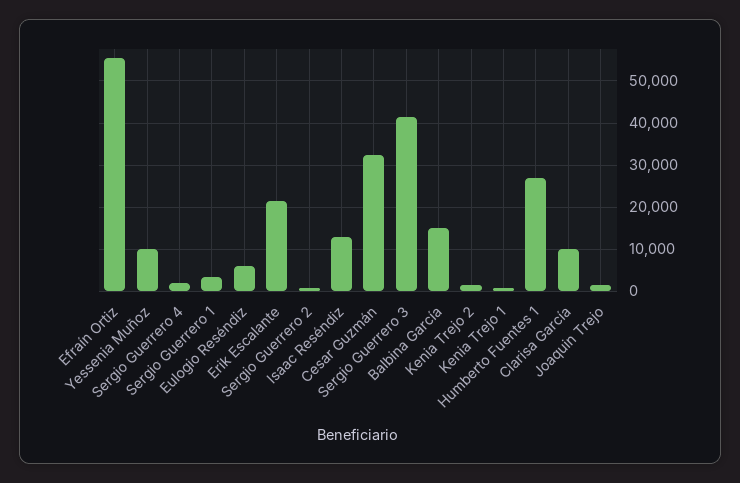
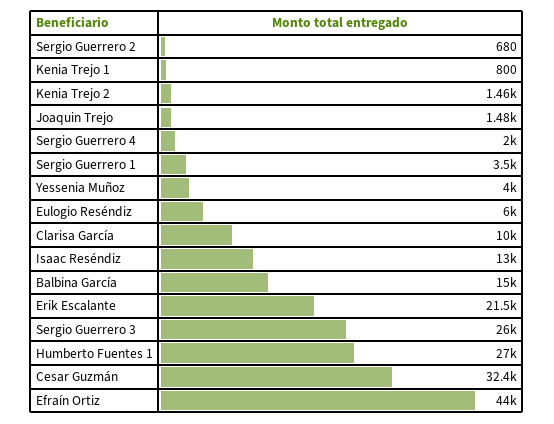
  {
-   "Efraín Ortiz": 56000,
+   "Efraín Ortiz": 44000,
-   "Yessenia Muñoz": 10000,
+   "Yessenia Muñoz": 4000,
    "Sergio Guerrero 4": 2000,
    "Sergio Guerrero 1": 3500,
    "Eulogio Reséndiz": 6000,
    "Erik Escalante": 21500,
    "Sergio Guerrero 2": 680,
    "Isaac Reséndiz": 13000,
    "Cesar Guzmán": 32400,
-   "Sergio Guerrero 3": 42000,
+   "Sergio Guerrero 3": 26000,
    "Balbina García": 15000,
    "Kenia Trejo 2": 1460,
    "Kenia Trejo 1": 800,
    "Humberto Fuentes 1": 27000,
    "Clarisa García": 10000,
    "Joaquin Trejo": 1480
  }

